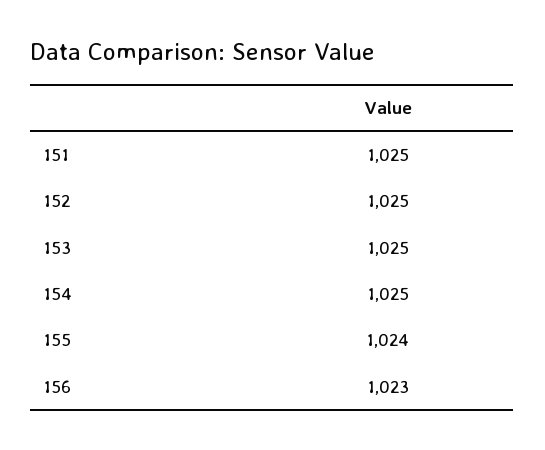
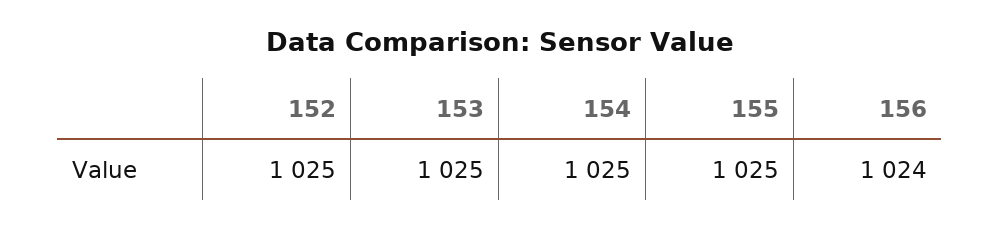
  {
-   "151": 1025,
    "152": 1025,
    "153": 1025,
    "154": 1025,
-   "155": 1024,
+   "155": 1025,
-   "156": 1023
+   "156": 1024
  }

